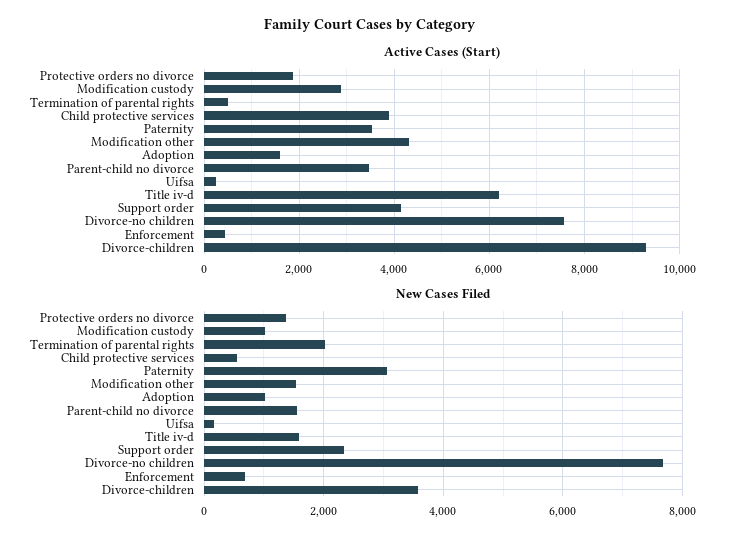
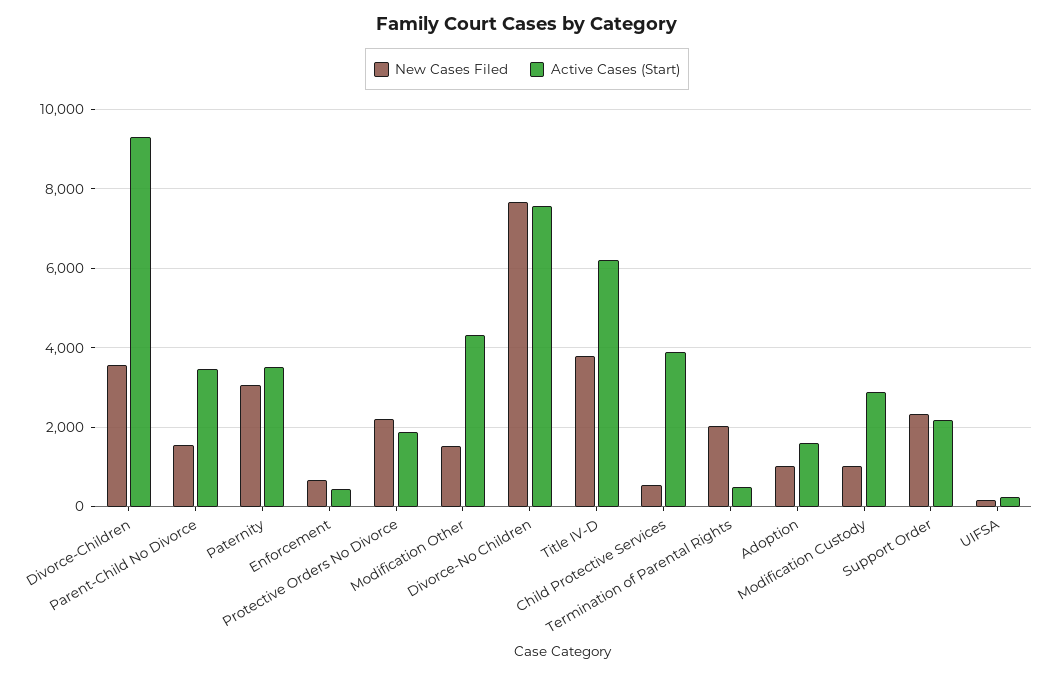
  {
    "Active Cases (Start)": {
      "Protective orders no divorce": 1800,
      "Modification custody": 2800,
      "Termination of parental rights": 400,
      "Child protective services": 3800,
      "Paternity": 3600,
      "Modification other": 4400,
      "Adoption": 1600,
      "Parent-child no divorce": 3400,
      "Uifsa": 200,
      "Title iv-d": 6200,
-     "Support order": 4200,
+     "Support order": 2200,
      "Divorce-no children": 7600,
      "Enforcement": 400,
      "Divorce-children": 9200
    },
    "New Cases Filed": {
-     "Protective orders no divorce": 1400,
+     "Protective orders no divorce": 2200,
      "Modification custody": 1000,
      "Termination of parental rights": 2000,
      "Child protective services": 600,
      "Paternity": 3000,
      "Modification other": 1600,
      "Adoption": 1000,
      "Parent-child no divorce": 1600,
      "Uifsa": 200,
-     "Title iv-d": 1600,
+     "Title iv-d": 3800,
      "Support order": 2400,
      "Divorce-no children": 7600,
      "Enforcement": 600,
      "Divorce-children": 3600
    }
  }

